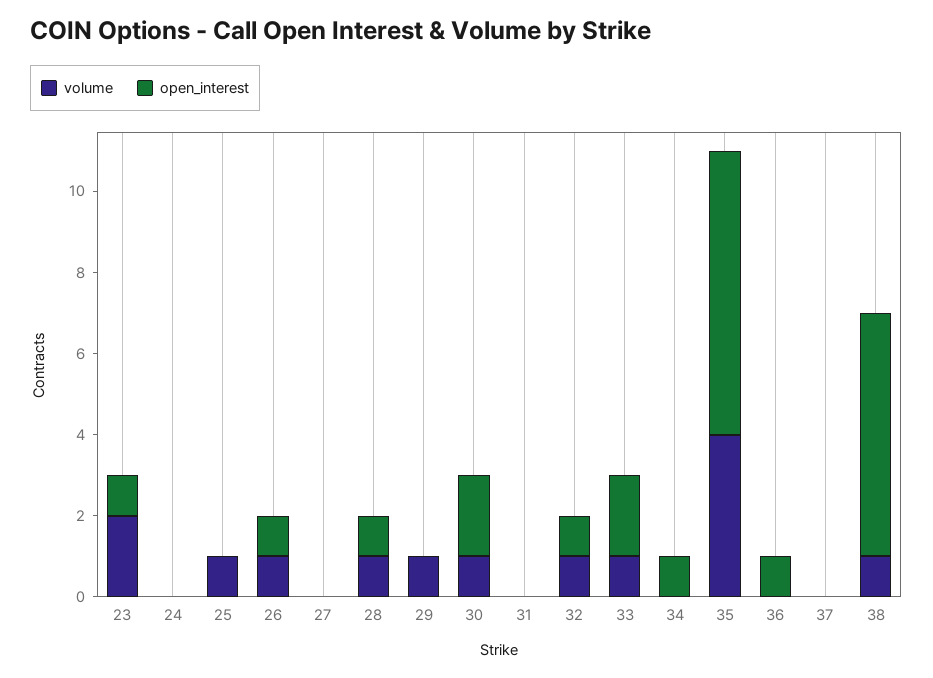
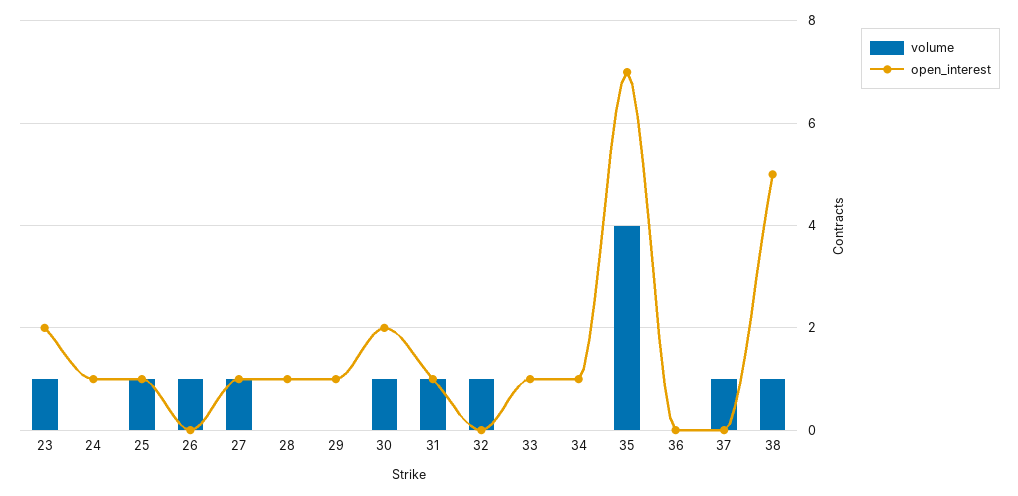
  {
    "volume": {
-     "23": 2,
+     "23": 1,
      "24": 0,
      "25": 1,
      "26": 1,
-     "27": 0,
+     "27": 1,
-     "28": 1,
+     "28": 0,
-     "29": 1,
+     "29": 0,
      "30": 1,
-     "31": 0,
+     "31": 1,
      "32": 1,
-     "33": 1,
+     "33": 0,
      "34": 0,
      "35": 4,
      "36": 0,
-     "37": 0,
+     "37": 1,
      "38": 1
    },
    "open_interest": {
-     "23": 1,
+     "23": 2,
-     "24": 0,
+     "24": 1,
-     "25": 0,
+     "25": 1,
-     "26": 1,
+     "26": 0,
-     "27": 0,
+     "27": 1,
      "28": 1,
-     "29": 0,
+     "29": 1,
      "30": 2,
-     "31": 0,
+     "31": 1,
-     "32": 1,
+     "32": 0,
-     "33": 2,
+     "33": 1,
      "34": 1,
      "35": 7,
-     "36": 1,
+     "36": 0,
      "37": 0,
-     "38": 6
+     "38": 5
    }
  }

